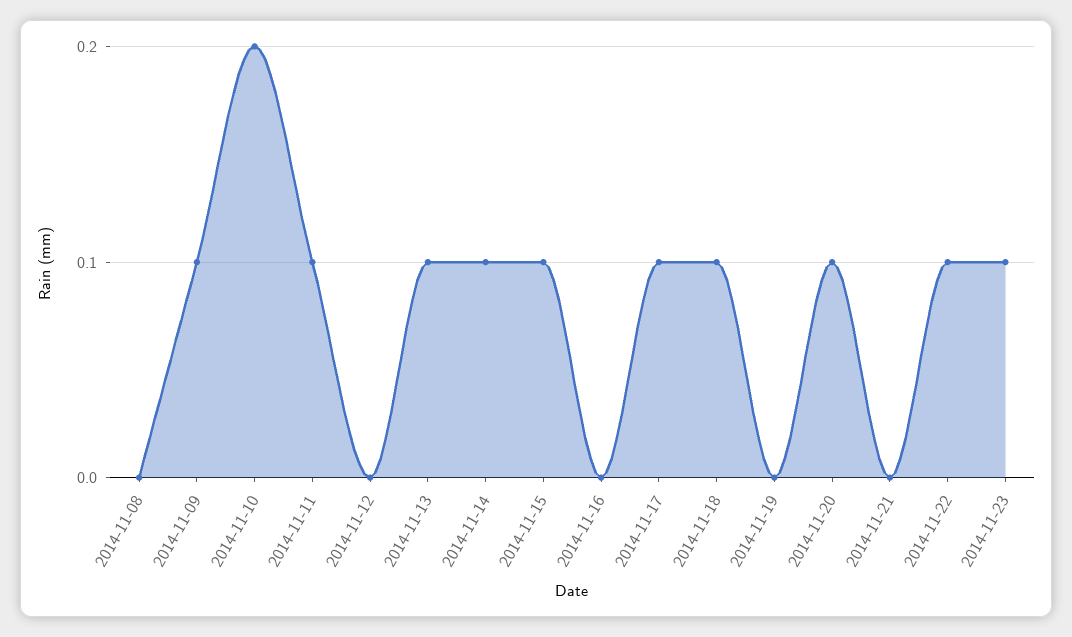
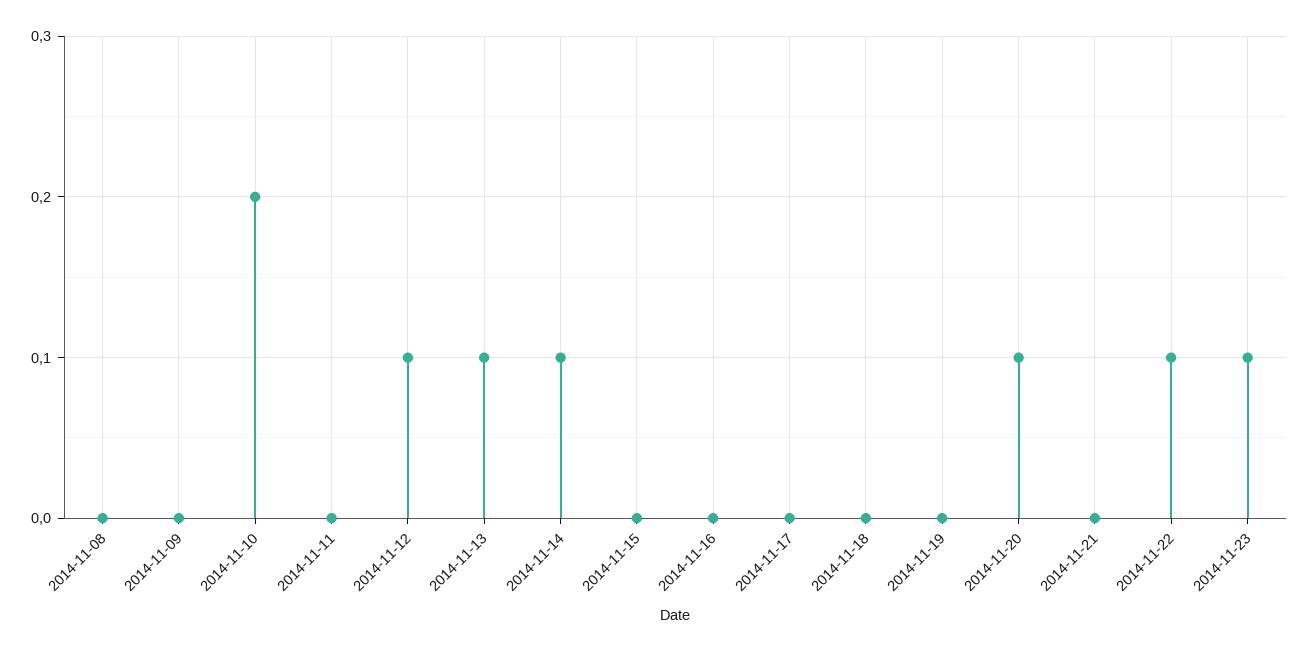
  {
    "2014-11-08": 0,
-   "2014-11-09": 0.1,
+   "2014-11-09": 0,
    "2014-11-10": 0.2,
-   "2014-11-11": 0.1,
+   "2014-11-11": 0,
-   "2014-11-12": 0,
+   "2014-11-12": 0.1,
    "2014-11-13": 0.1,
    "2014-11-14": 0.1,
-   "2014-11-15": 0.1,
+   "2014-11-15": 0,
    "2014-11-16": 0,
-   "2014-11-17": 0.1,
+   "2014-11-17": 0,
-   "2014-11-18": 0.1,
+   "2014-11-18": 0,
    "2014-11-19": 0,
    "2014-11-20": 0.1,
    "2014-11-21": 0,
    "2014-11-22": 0.1,
    "2014-11-23": 0.1
  }

